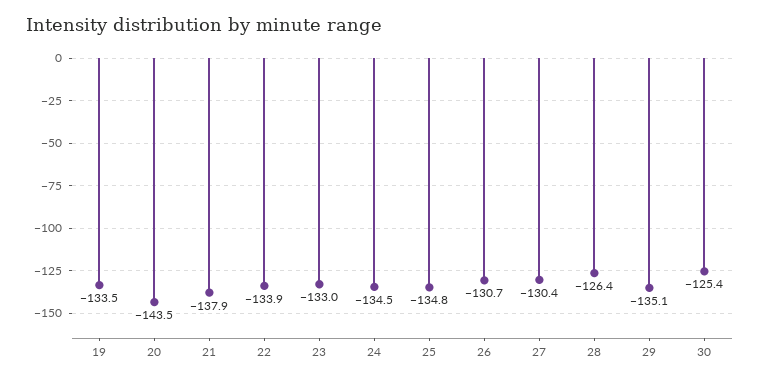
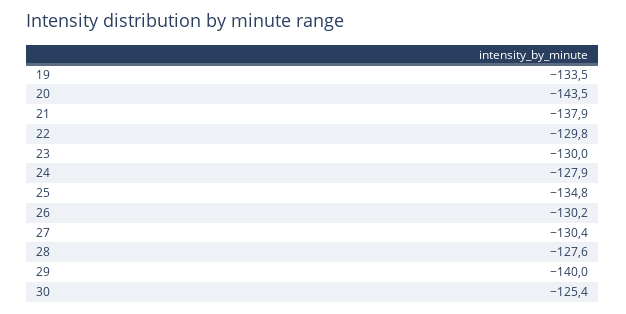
  {
    "19": -133.5,
    "20": -143.5,
    "21": -137.9,
-   "22": -133.9,
+   "22": -129.8,
-   "23": -133,
+   "23": -130,
-   "24": -134.5,
+   "24": -127.9,
    "25": -134.8,
-   "26": -130.7,
+   "26": -130.2,
    "27": -130.4,
-   "28": -126.4,
+   "28": -127.6,
-   "29": -135.1,
+   "29": -140,
    "30": -125.4
  }

